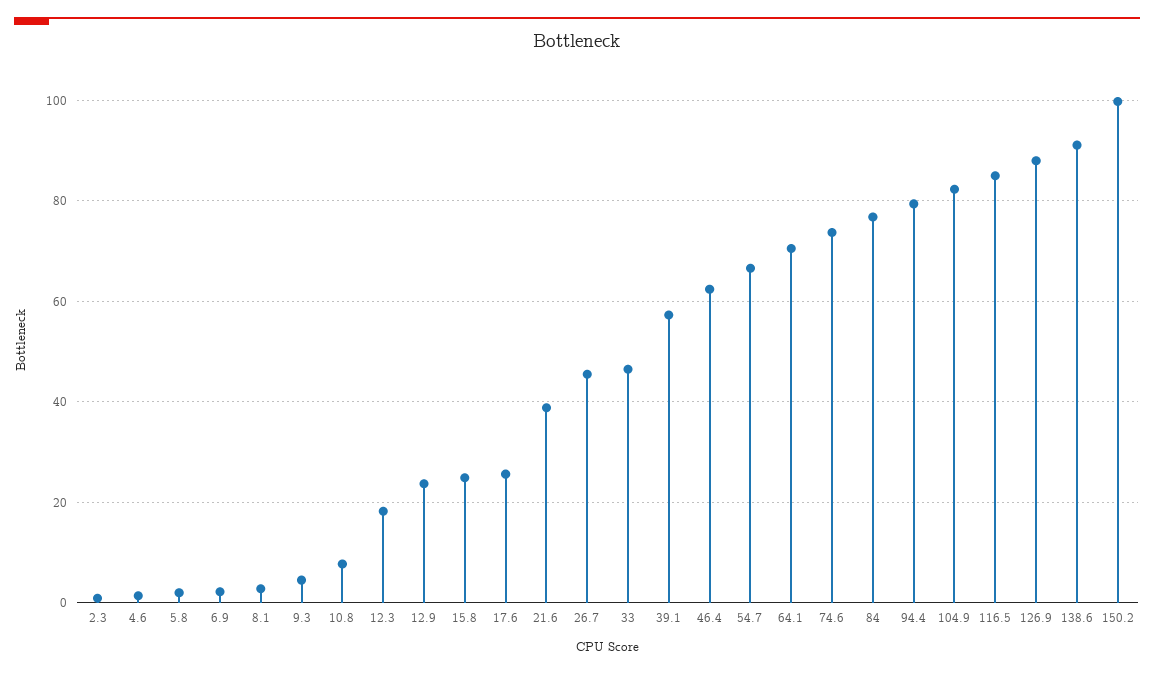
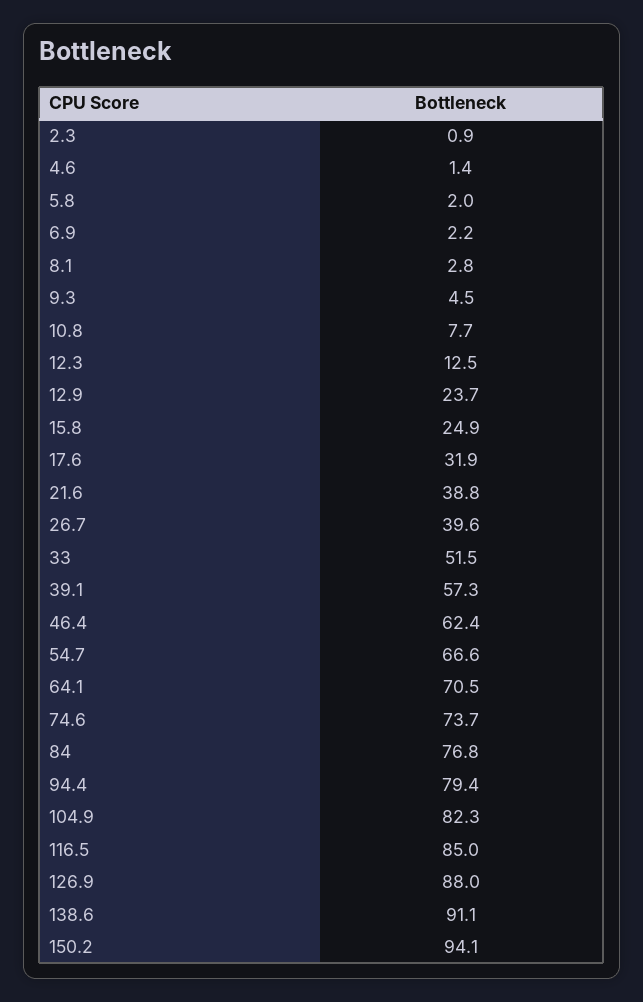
  {
    "2.3": 0.9,
    "4.6": 1.4,
    "5.8": 2,
    "6.9": 2.2,
    "8.1": 2.8,
    "9.3": 4.5,
    "10.8": 7.7,
-   "12.3": 18,
+   "12.3": 12.5,
    "12.9": 23.7,
    "15.8": 24.9,
-   "17.6": 26,
+   "17.6": 31.9,
    "21.6": 38.8,
-   "26.7": 46,
+   "26.7": 39.6,
-   "33": 46,
+   "33": 51.5,
    "39.1": 57.3,
    "46.4": 62.4,
    "54.7": 66.6,
    "64.1": 70.5,
    "74.6": 73.7,
    "84": 76.8,
    "94.4": 79.4,
    "104.9": 82.3,
    "116.5": 85,
    "126.9": 88,
    "138.6": 91.1,
-   "150.2": 100
+   "150.2": 94.1
  }

